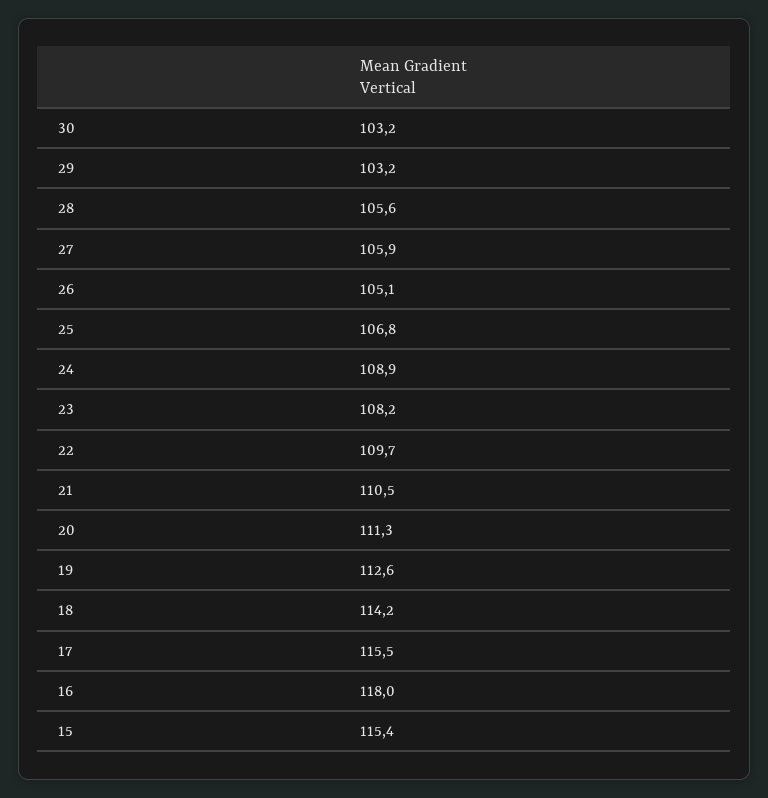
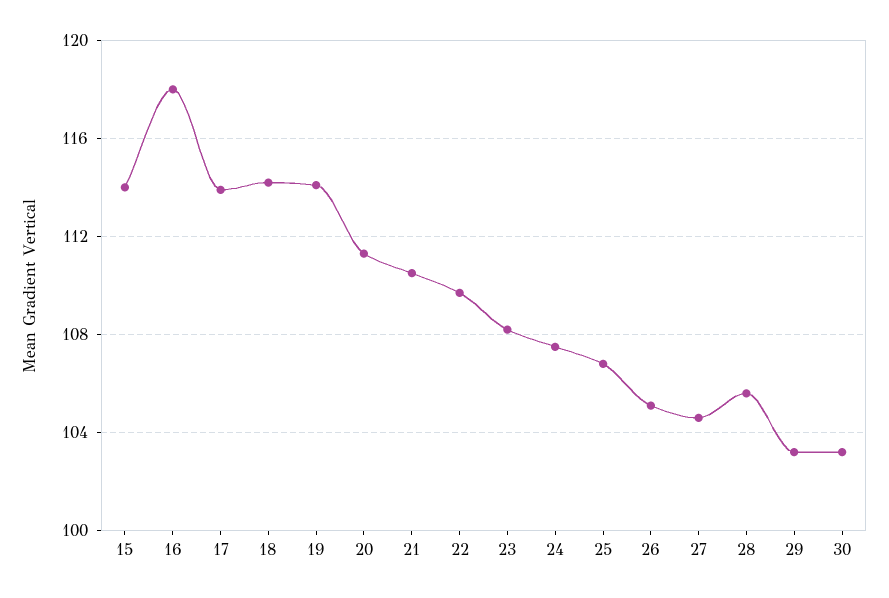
  {
    "30": 103.2,
    "29": 103.2,
    "28": 105.6,
-   "27": 105.9,
+   "27": 104.5,
    "26": 105.1,
    "25": 106.8,
-   "24": 108.9,
+   "24": 107.5,
    "23": 108.2,
    "22": 109.7,
    "21": 110.5,
    "20": 111.3,
-   "19": 112.6,
+   "19": 114,
    "18": 114.2,
-   "17": 115.5,
+   "17": 114,
    "16": 118,
-   "15": 115.4
+   "15": 114
  }

